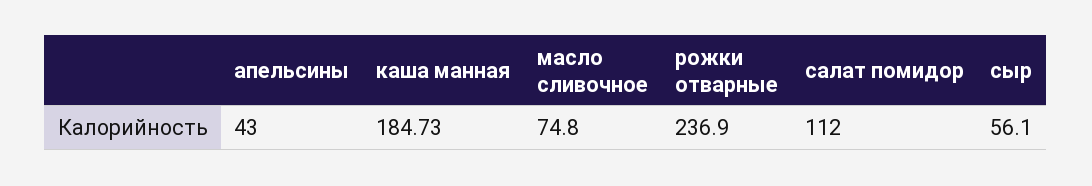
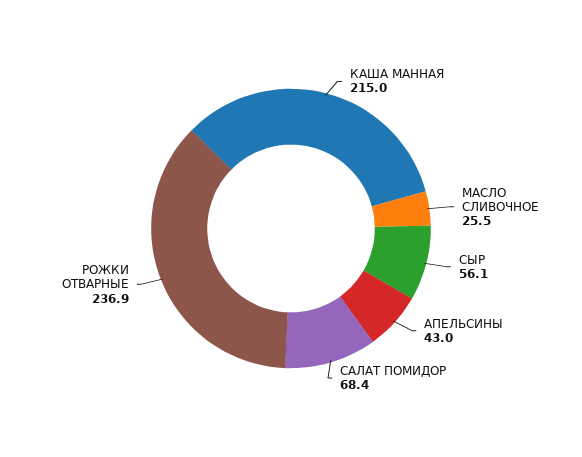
  {
    "апельсины": 43,
-   "каша манная": 184.73,
+   "каша манная": 215,
-   "масло сливочное": 74.8,
+   "масло сливочное": 25.5,
    "рожки отварные": 236.9,
-   "салат помидор": 112,
+   "салат помидор": 68.4,
    "сыр": 56.1
  }

